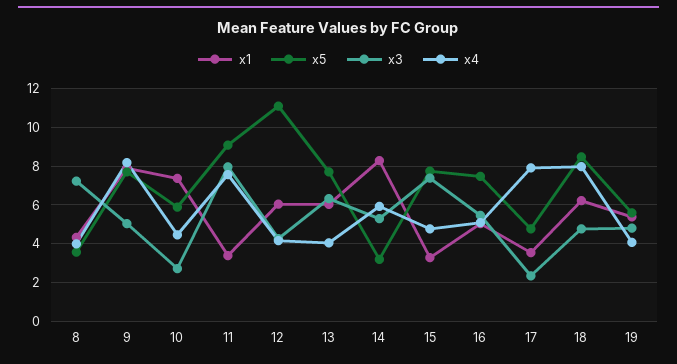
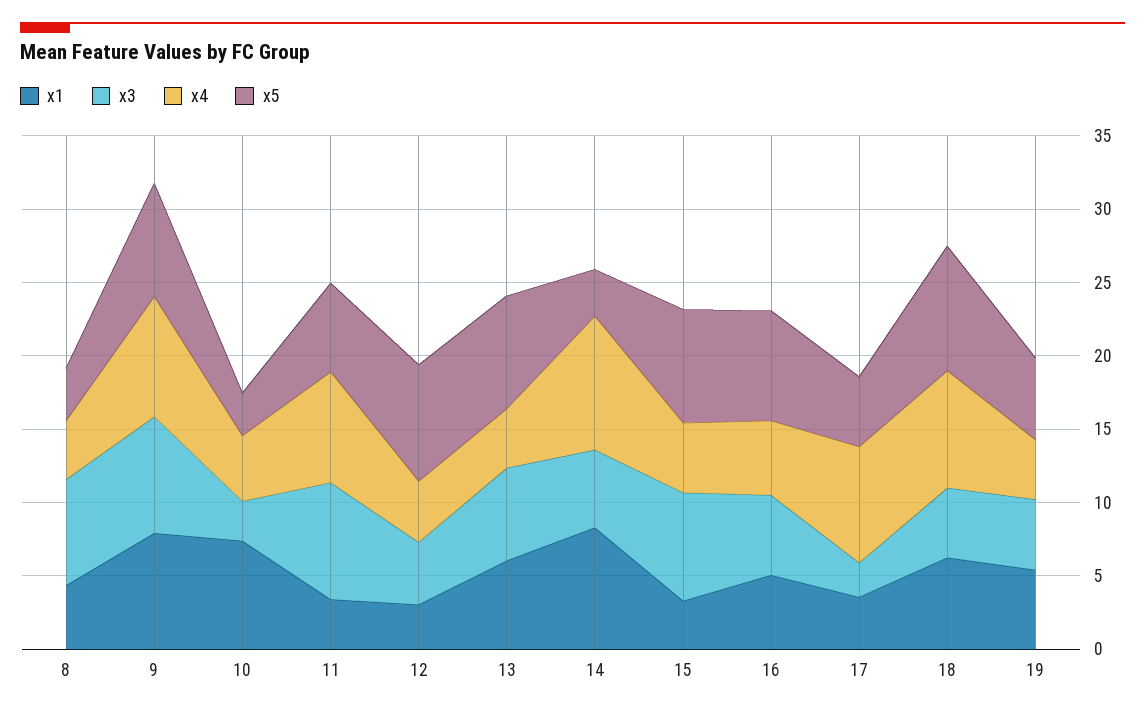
  {
    "x1": {
      "8": 4.5,
      "9": 8,
      "10": 7.5,
      "11": 3.5,
-     "12": 6,
+     "12": 3,
      "13": 6,
      "14": 8.5,
      "15": 3.5,
      "16": 5,
      "17": 3.5,
      "18": 6,
      "19": 5.5
    },
    "x5": {
      "8": 3.5,
      "9": 7.5,
-     "10": 6,
+     "10": 3,
-     "11": 9,
+     "11": 6,
-     "12": 11,
+     "12": 8,
      "13": 7.5,
      "14": 3,
      "15": 7.5,
      "16": 7.5,
      "17": 5,
      "18": 8.5,
      "19": 5.5
    },
    "x3": {
      "8": 7,
-     "9": 5,
+     "9": 8,
      "10": 2.5,
      "11": 8,
      "12": 4.5,
      "13": 6.5,
      "14": 5.5,
      "15": 7.5,
      "16": 5.5,
      "17": 2.5,
      "18": 5,
      "19": 5
    },
    "x4": {
      "8": 4,
      "9": 8,
      "10": 4.5,
      "11": 7.5,
      "12": 4,
      "13": 4,
-     "14": 6,
+     "14": 9,
      "15": 5,
      "16": 5,
      "17": 8,
      "18": 8,
      "19": 4
    }
  }

